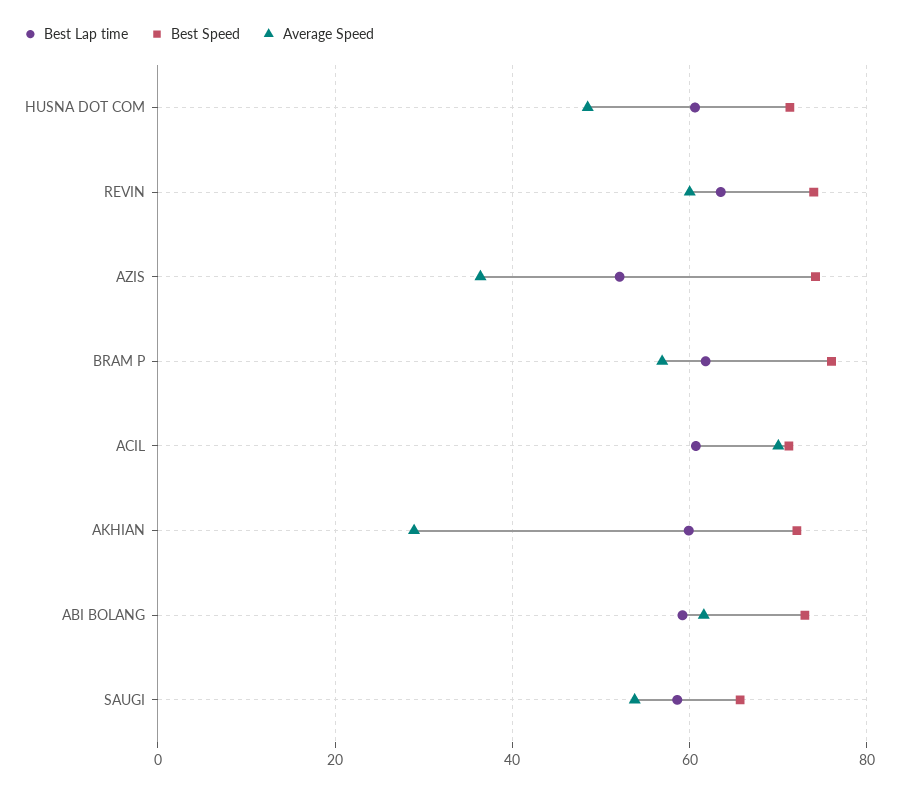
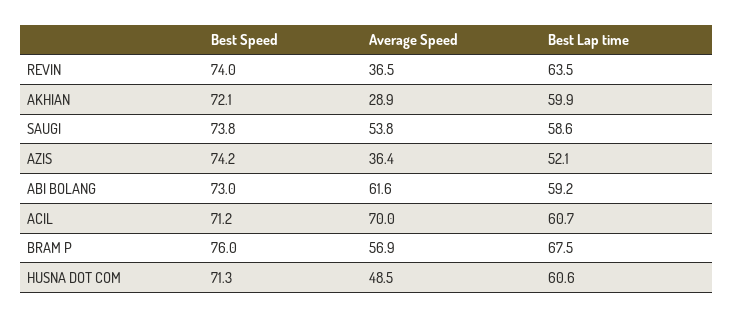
  {
    "Best Lap time": {
      "HUSNA DOT COM": 60.6,
      "REVIN": 63.5,
      "AZIS": 52.1,
-     "BRAM P": 62,
+     "BRAM P": 67.5,
      "ACIL": 60.7,
      "AKHIAN": 59.9,
      "ABI BOLANG": 59.2,
      "SAUGI": 58.6
    },
    "Best Speed": {
      "HUSNA DOT COM": 71.3,
      "REVIN": 74,
      "AZIS": 74.2,
      "BRAM P": 76,
      "ACIL": 71.2,
      "AKHIAN": 72.1,
      "ABI BOLANG": 73,
-     "SAUGI": 66
+     "SAUGI": 73.8
    },
    "Average Speed": {
      "HUSNA DOT COM": 48.5,
-     "REVIN": 60,
+     "REVIN": 36.5,
      "AZIS": 36.4,
      "BRAM P": 56.9,
      "ACIL": 70,
      "AKHIAN": 28.9,
      "ABI BOLANG": 61.6,
      "SAUGI": 53.8
    }
  }

